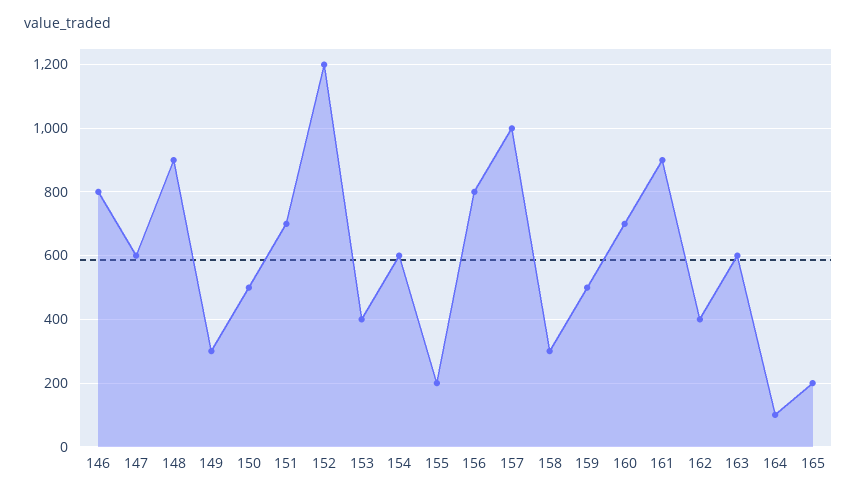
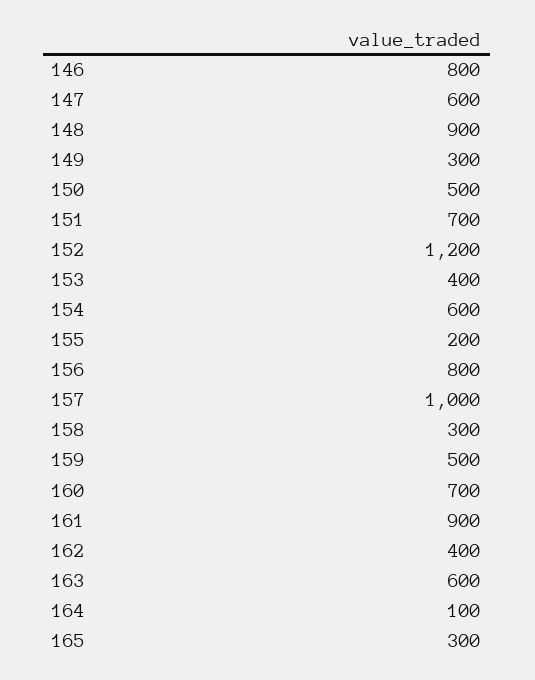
  {
    "146": 800,
    "147": 600,
    "148": 900,
    "149": 300,
    "150": 500,
    "151": 700,
    "152": 1200,
    "153": 400,
    "154": 600,
    "155": 200,
    "156": 800,
    "157": 1000,
    "158": 300,
    "159": 500,
    "160": 700,
    "161": 900,
    "162": 400,
    "163": 600,
    "164": 100,
-   "165": 200
+   "165": 300
  }

